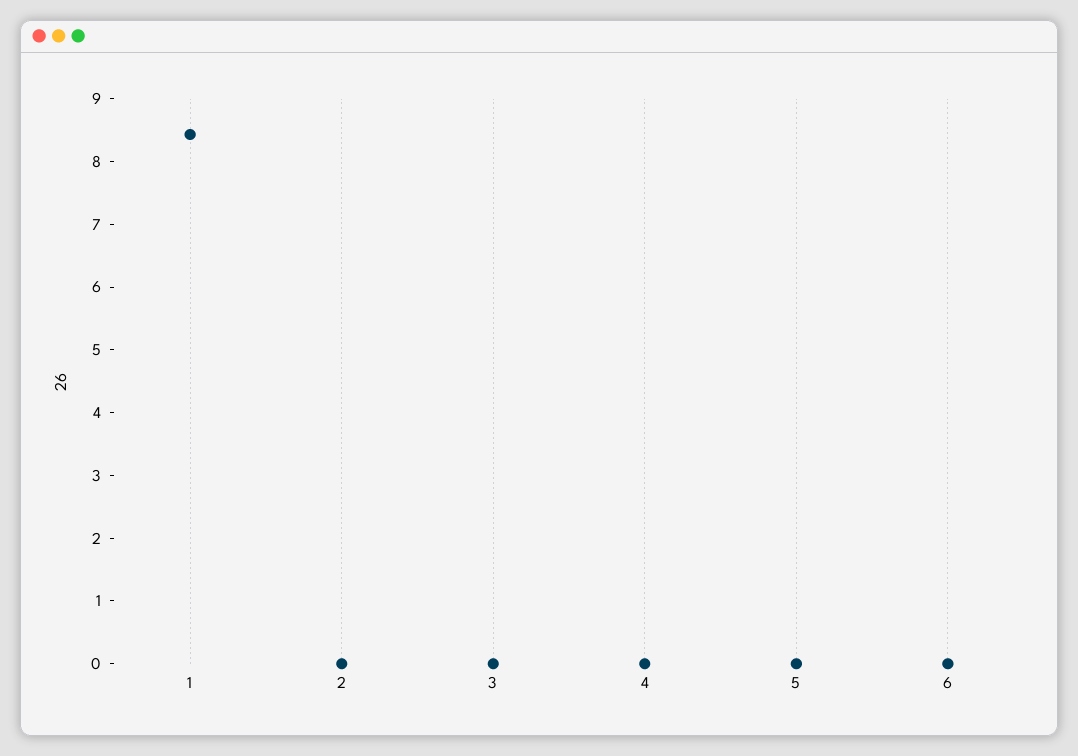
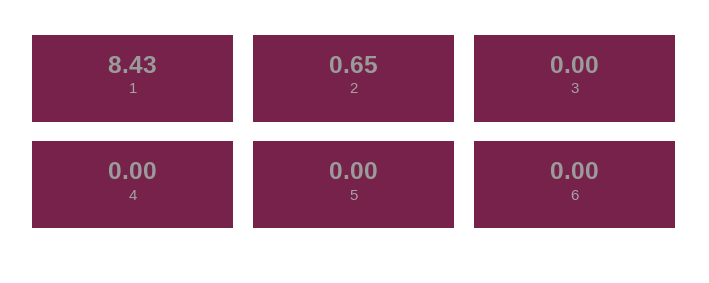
  {
    "1": 8.43,
-   "2": 0,
+   "2": 0.65,
    "3": 0,
    "4": 0,
    "5": 0,
    "6": 0
  }

